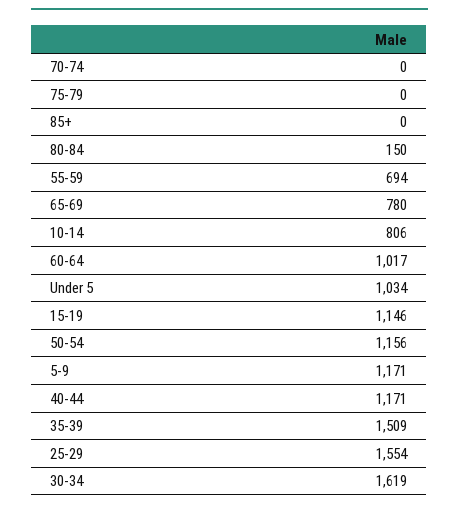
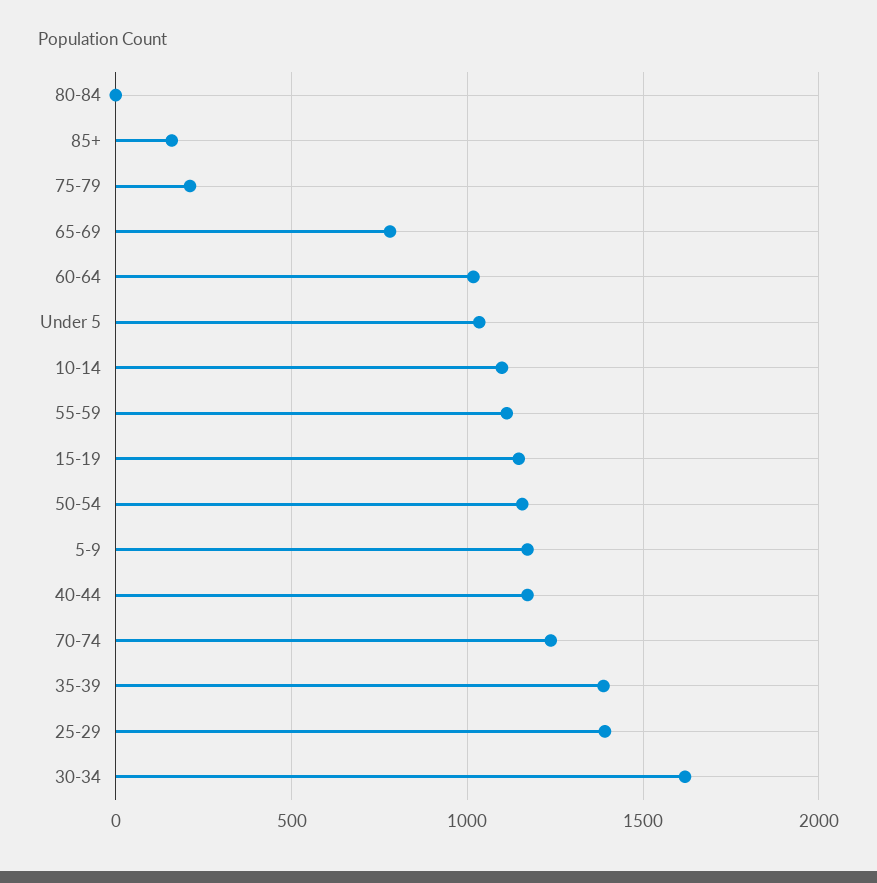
  {
-   "70-74": 0,
+   "70-74": 1250,
-   "75-79": 0,
+   "75-79": 200,
-   "85+": 0,
+   "85+": 150,
-   "80-84": 150,
+   "80-84": 0,
-   "55-59": 694,
+   "55-59": 1100,
    "65-69": 780,
-   "10-14": 806,
+   "10-14": 1100,
    "60-64": 1017,
    "Under 5": 1034,
    "15-19": 1146,
    "50-54": 1156,
    "5-9": 1171,
    "40-44": 1171,
-   "35-39": 1509,
+   "35-39": 1400,
-   "25-29": 1554,
+   "25-29": 1400,
    "30-34": 1619
  }

